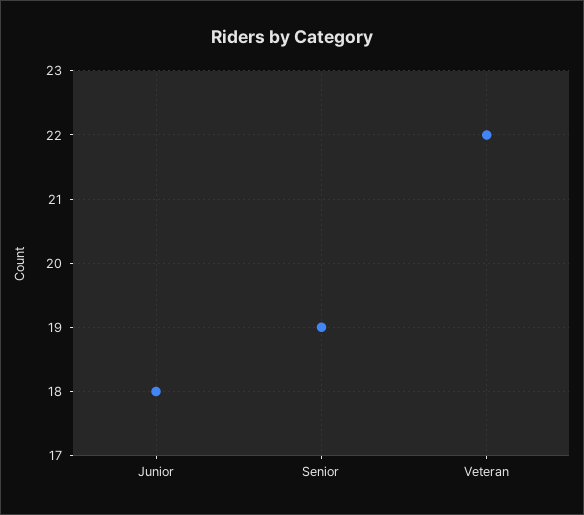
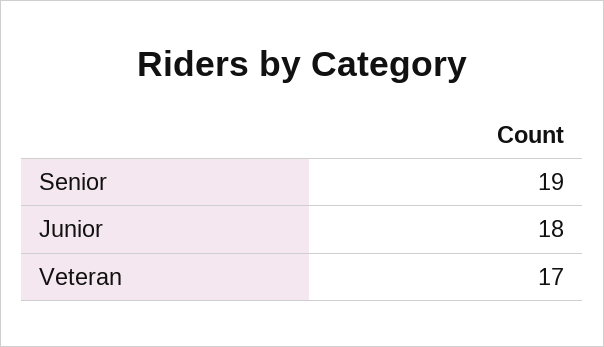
  {
    "Junior": 18,
    "Senior": 19,
-   "Veteran": 22
+   "Veteran": 17
  }

